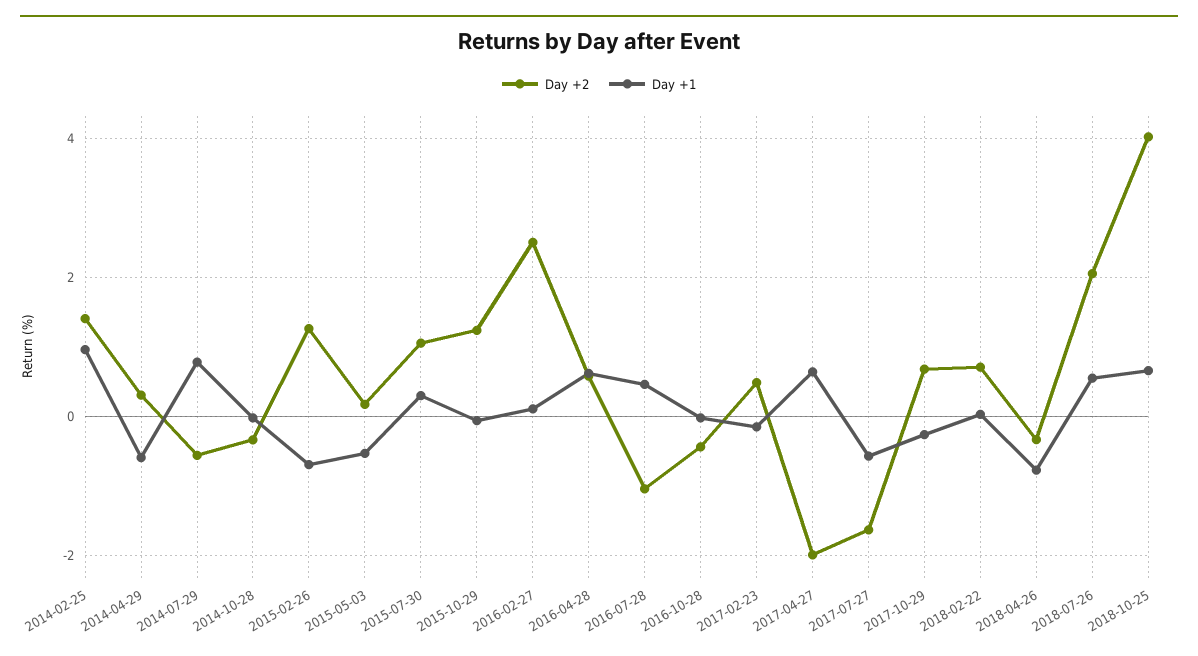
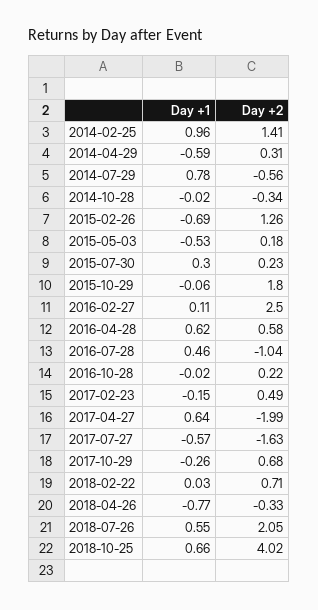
  {
    "Day +2": {
      "2014-02-25": 1.41,
      "2014-04-29": 0.31,
      "2014-07-29": -0.56,
      "2014-10-28": -0.34,
      "2015-02-26": 1.26,
      "2015-05-03": 0.18,
-     "2015-07-30": 1,
+     "2015-07-30": 0.23,
-     "2015-10-29": 1.2,
+     "2015-10-29": 1.8,
      "2016-02-27": 2.5,
      "2016-04-28": 0.58,
      "2016-07-28": -1.04,
-     "2016-10-28": -0.4,
+     "2016-10-28": 0.22,
      "2017-02-23": 0.49,
      "2017-04-27": -1.99,
      "2017-07-27": -1.63,
      "2017-10-29": 0.68,
      "2018-02-22": 0.71,
      "2018-04-26": -0.33,
      "2018-07-26": 2.05,
      "2018-10-25": 4.02
    },
    "Day +1": {
      "2014-02-25": 0.96,
      "2014-04-29": -0.59,
      "2014-07-29": 0.78,
      "2014-10-28": -0.02,
      "2015-02-26": -0.69,
      "2015-05-03": -0.53,
      "2015-07-30": 0.3,
      "2015-10-29": -0.06,
      "2016-02-27": 0.11,
      "2016-04-28": 0.62,
      "2016-07-28": 0.46,
      "2016-10-28": -0.02,
      "2017-02-23": -0.15,
      "2017-04-27": 0.64,
      "2017-07-27": -0.57,
      "2017-10-29": -0.26,
      "2018-02-22": 0.03,
      "2018-04-26": -0.77,
      "2018-07-26": 0.55,
      "2018-10-25": 0.66
    }
  }

